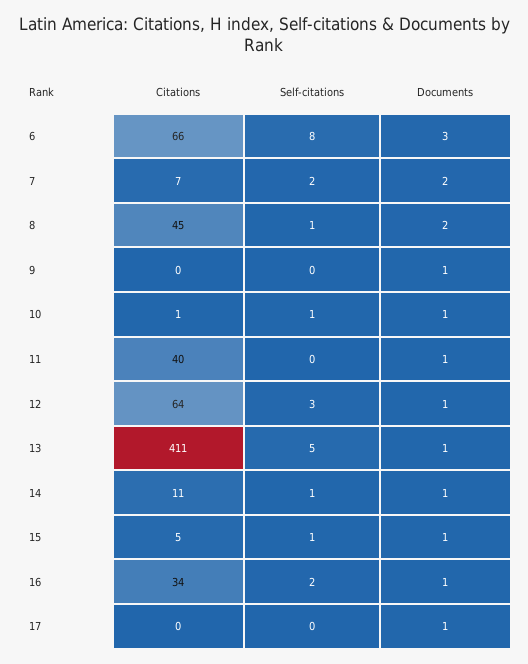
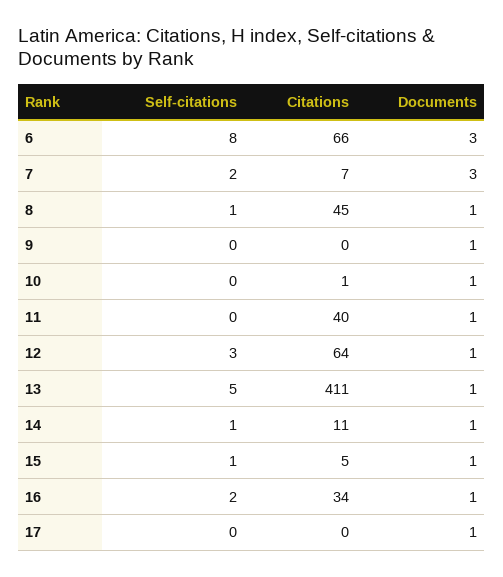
  {
    "Citations": {
      "6": 66,
      "7": 7,
      "8": 45,
      "9": 0,
      "10": 1,
      "11": 40,
      "12": 64,
      "13": 411,
      "14": 11,
      "15": 5,
      "16": 34,
      "17": 0
    },
    "Self-citations": {
      "6": 8,
      "7": 2,
      "8": 1,
      "9": 0,
-     "10": 1,
+     "10": 0,
      "11": 0,
      "12": 3,
      "13": 5,
      "14": 1,
      "15": 1,
      "16": 2,
      "17": 0
    },
    "Documents": {
      "6": 3,
-     "7": 2,
+     "7": 3,
-     "8": 2,
+     "8": 1,
      "9": 1,
      "10": 1,
      "11": 1,
      "12": 1,
      "13": 1,
      "14": 1,
      "15": 1,
      "16": 1,
      "17": 1
    }
  }

